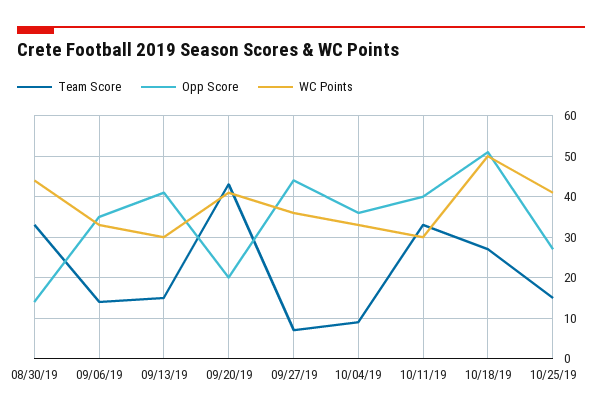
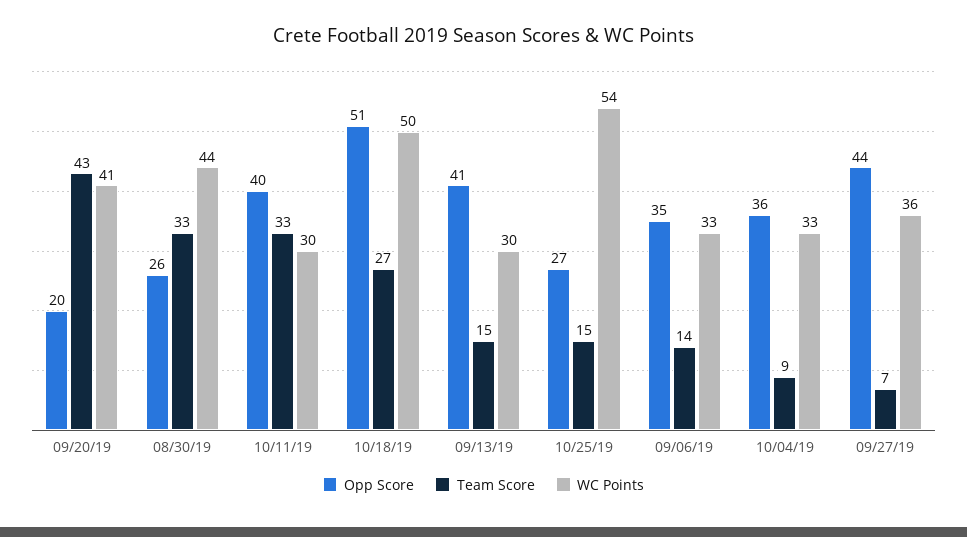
  {
    "Team Score": {
      "08/30/19": 33,
      "09/06/19": 14,
      "09/13/19": 15,
      "09/20/19": 43,
      "09/27/19": 7,
      "10/04/19": 9,
      "10/11/19": 33,
      "10/18/19": 27,
      "10/25/19": 15
    },
    "Opp Score": {
-     "08/30/19": 15,
+     "08/30/19": 26,
      "09/06/19": 35,
      "09/13/19": 41,
      "09/20/19": 20,
      "09/27/19": 44,
      "10/04/19": 36,
      "10/11/19": 40,
      "10/18/19": 51,
      "10/25/19": 27
    },
    "WC Points": {
      "08/30/19": 44,
      "09/06/19": 33,
      "09/13/19": 30,
      "09/20/19": 41,
      "09/27/19": 36,
      "10/04/19": 33,
      "10/11/19": 30,
      "10/18/19": 50,
-     "10/25/19": 40
+     "10/25/19": 54
    }
  }

